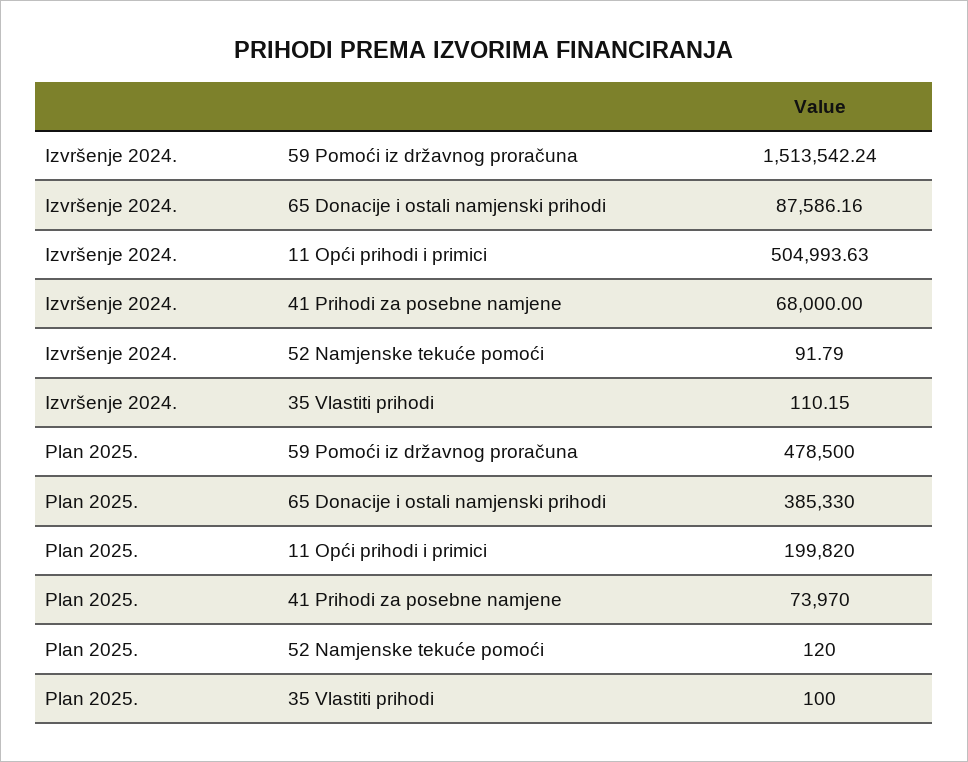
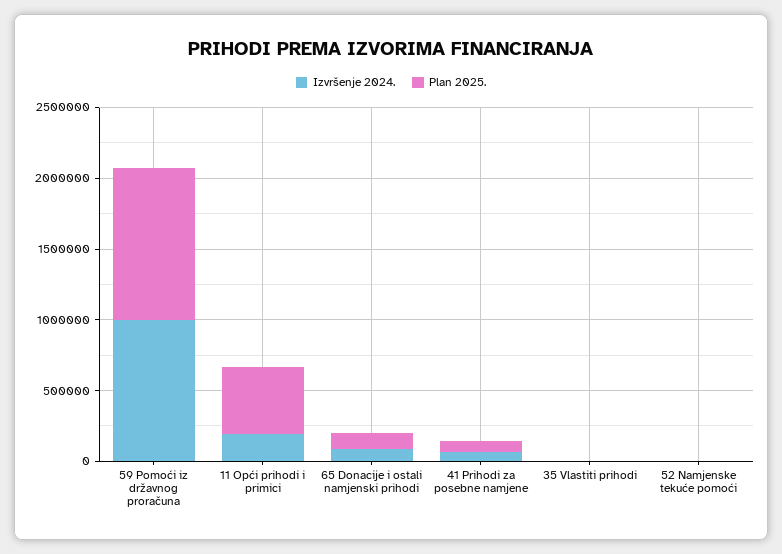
  {
    "Izvršenje 2024.": {
-     "59 Pomoći iz državnog proračuna": 1513542.24,
+     "59 Pomoći iz državnog proračuna": 1000000,
      "65 Donacije i ostali namjenski prihodi": 87586.16,
-     "11 Opći prihodi i primici": 504993.63,
+     "11 Opći prihodi i primici": 200000,
      "41 Prihodi za posebne namjene": 68000,
      "52 Namjenske tekuće pomoći": 91.79,
      "35 Vlastiti prihodi": 110.15
    },
    "Plan 2025.": {
-     "59 Pomoći iz državnog proračuna": 478500,
+     "59 Pomoći iz državnog proračuna": 1100000,
-     "65 Donacije i ostali namjenski prihodi": 385330,
+     "65 Donacije i ostali namjenski prihodi": 100000,
-     "11 Opći prihodi i primici": 199820,
+     "11 Opći prihodi i primici": 500000,
      "41 Prihodi za posebne namjene": 73970,
      "52 Namjenske tekuće pomoći": 120,
      "35 Vlastiti prihodi": 100
    }
  }

